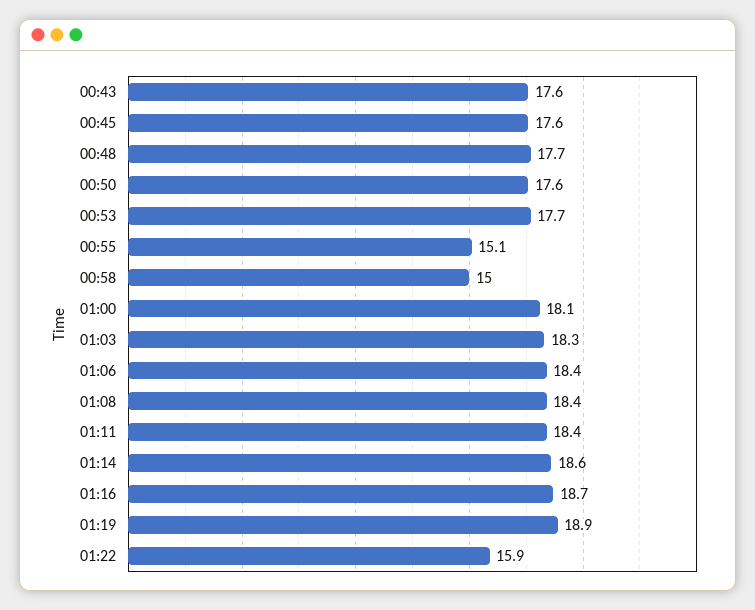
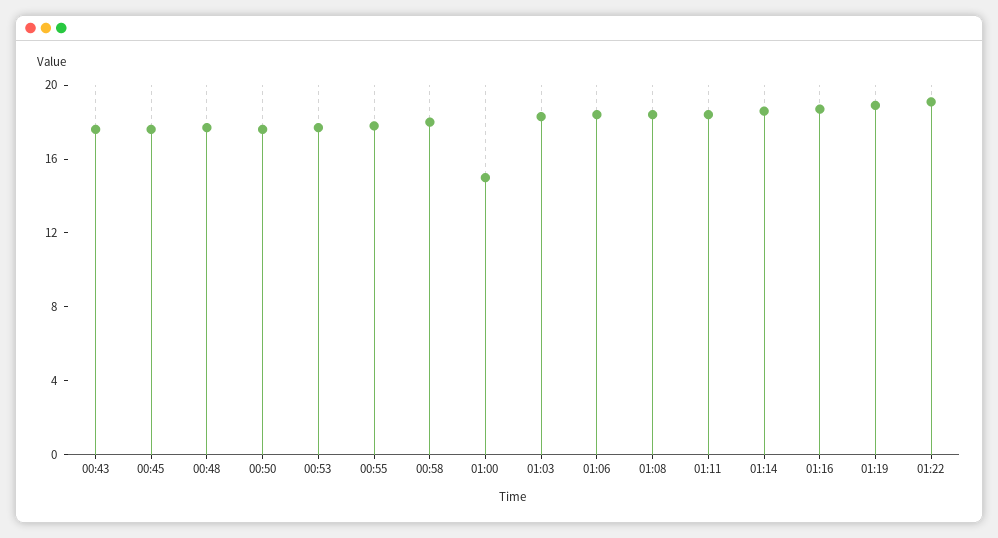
  {
    "00:43": 17.6,
    "00:45": 17.6,
    "00:48": 17.7,
    "00:50": 17.6,
    "00:53": 17.7,
-   "00:55": 15.1,
+   "00:55": 18,
-   "00:58": 15,
+   "00:58": 18,
-   "01:00": 18.1,
+   "01:00": 15,
    "01:03": 18.3,
    "01:06": 18.4,
    "01:08": 18.4,
    "01:11": 18.4,
    "01:14": 18.6,
    "01:16": 18.7,
    "01:19": 18.9,
-   "01:22": 15.9
+   "01:22": 19
  }

